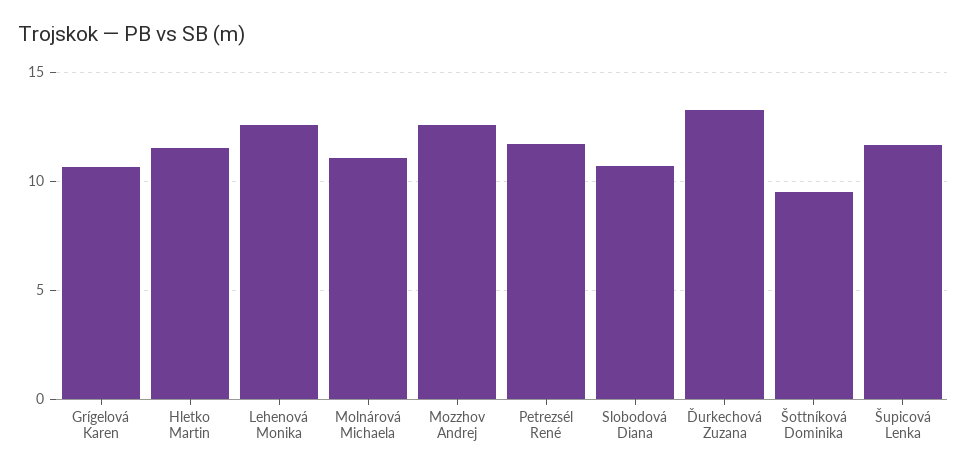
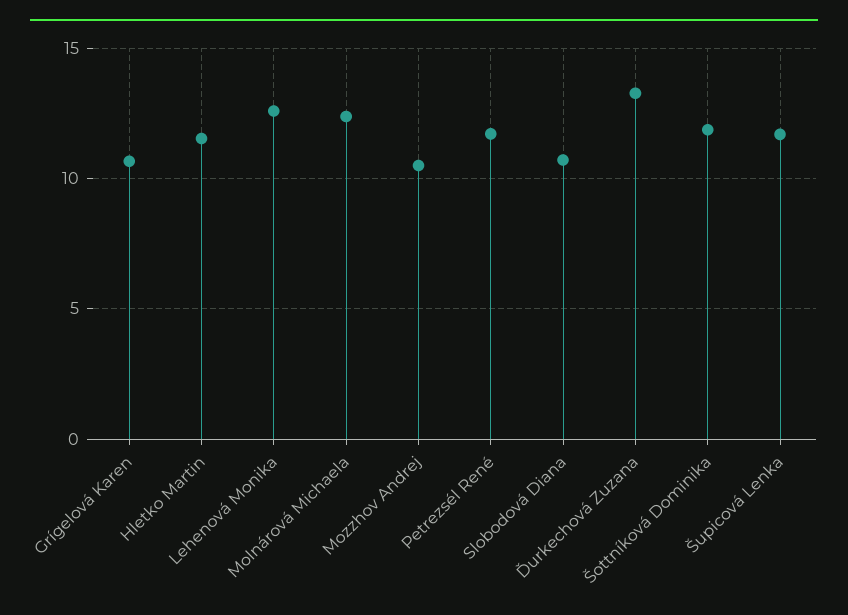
  {
    "Grígelová Karen": 10.5,
    "Hletko Martin": 11.5,
    "Lehenová Monika": 12.5,
-   "Molnárová Michaela": 11,
+   "Molnárová Michaela": 12.5,
-   "Mozzhov Andrej": 12.5,
+   "Mozzhov Andrej": 10.5,
    "Petrezsél René": 11.5,
    "Slobodová Diana": 10.5,
    "Ďurkechová Zuzana": 13.5,
-   "Šottníková Dominika": 9.5,
+   "Šottníková Dominika": 12,
    "Šupicová Lenka": 11.5
  }

